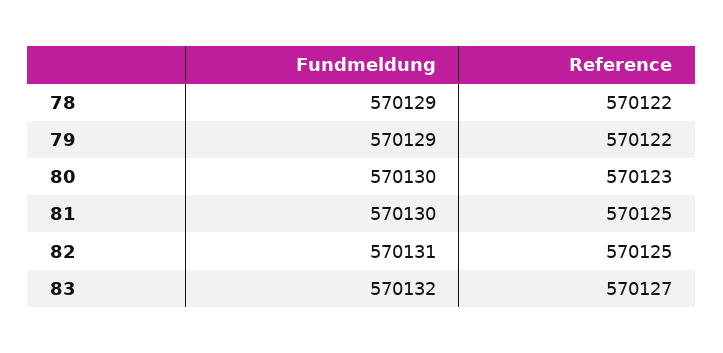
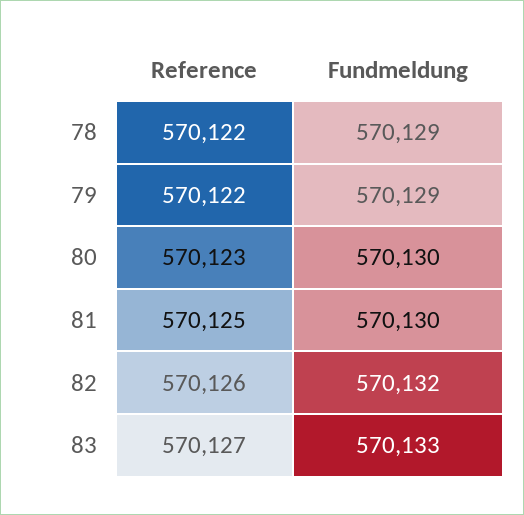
  {
    "Fundmeldung": {
      "78": 570129,
      "79": 570129,
      "80": 570130,
      "81": 570130,
-     "82": 570131,
+     "82": 570132,
-     "83": 570132
+     "83": 570133
    },
    "Reference": {
      "78": 570122,
      "79": 570122,
      "80": 570123,
      "81": 570125,
-     "82": 570125,
+     "82": 570126,
      "83": 570127
    }
  }

